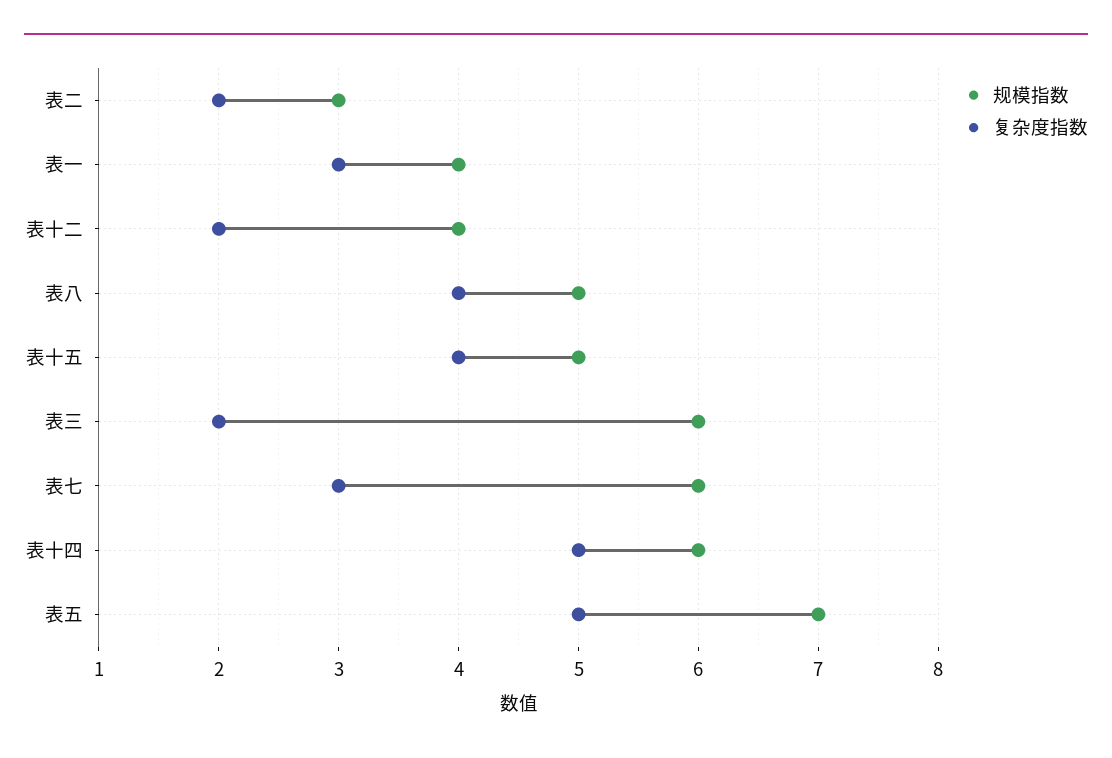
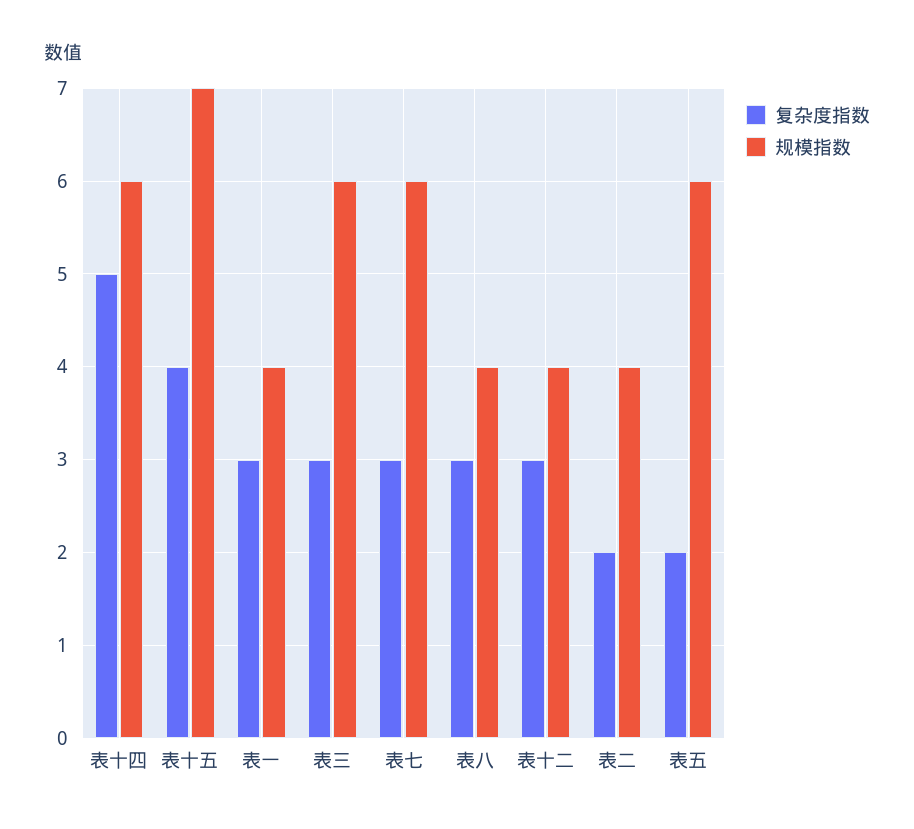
  {
    "规模指数": {
-     "表二": 3,
+     "表二": 4,
      "表一": 4,
      "表十二": 4,
-     "表八": 5,
+     "表八": 4,
-     "表十五": 5,
+     "表十五": 7,
      "表三": 6,
      "表七": 6,
      "表十四": 6,
-     "表五": 7
+     "表五": 6
    },
    "复杂度指数": {
      "表二": 2,
      "表一": 3,
-     "表十二": 2,
+     "表十二": 3,
-     "表八": 4,
+     "表八": 3,
      "表十五": 4,
-     "表三": 2,
+     "表三": 3,
      "表七": 3,
      "表十四": 5,
-     "表五": 5
+     "表五": 2
    }
  }

